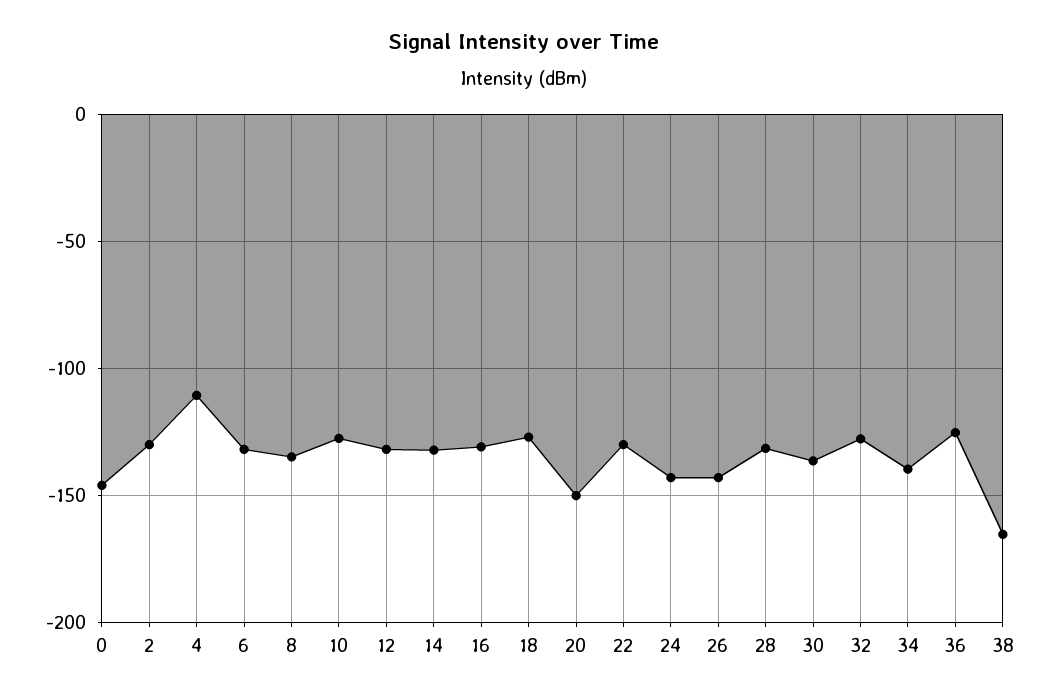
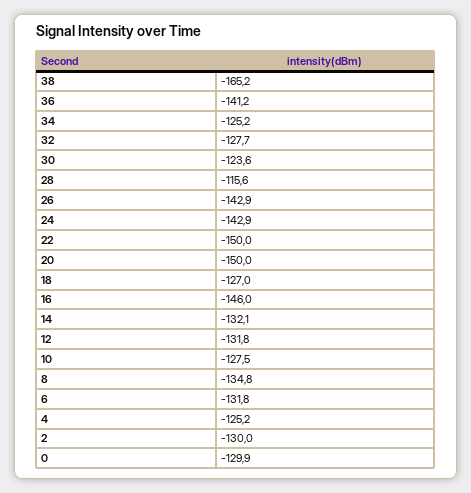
  {
-   "0": -145,
+   "0": -129.9,
    "2": -130,
-   "4": -110,
+   "4": -125.2,
    "6": -131.8,
    "8": -134.8,
    "10": -127.5,
    "12": -131.8,
    "14": -132.1,
-   "16": -130,
+   "16": -146,
    "18": -127,
    "20": -150,
-   "22": -130,
+   "22": -150,
    "24": -142.9,
    "26": -142.9,
-   "28": -130,
+   "28": -115.6,
-   "30": -135,
+   "30": -123.6,
    "32": -127.7,
-   "34": -140,
+   "34": -125.2,
-   "36": -125,
+   "36": -141.2,
    "38": -165.2
  }

